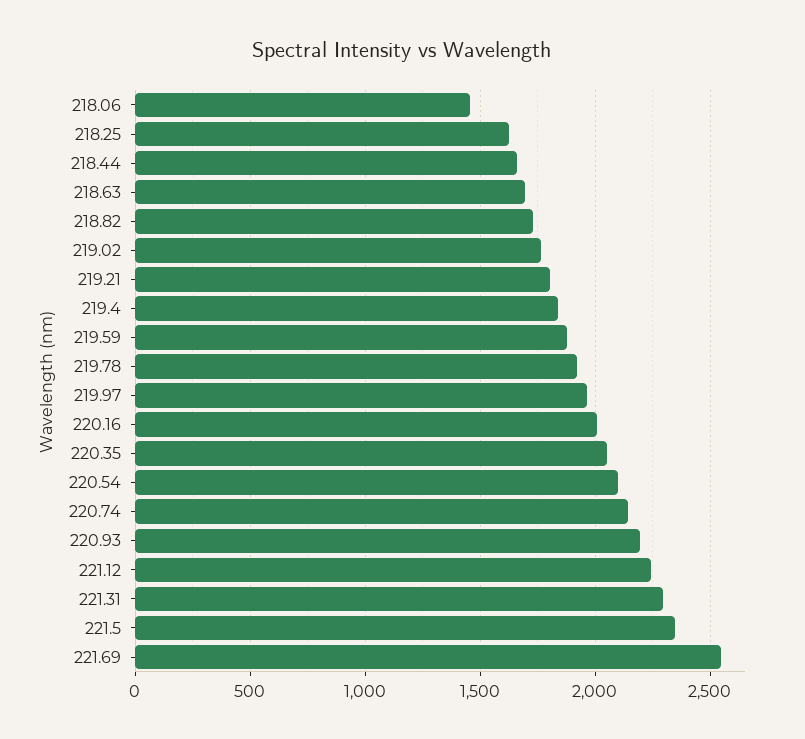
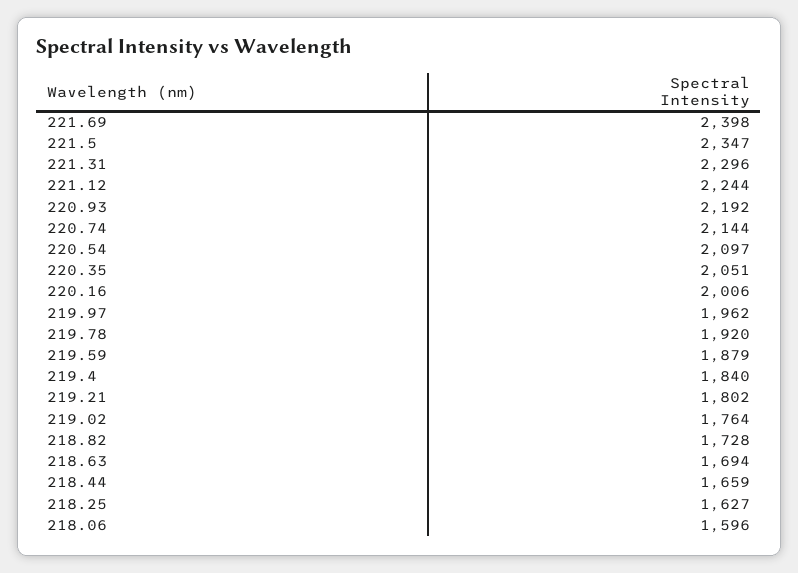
  {
-   "218.06": 1450,
+   "218.06": 1596,
    "218.25": 1627,
    "218.44": 1659,
    "218.63": 1694,
    "218.82": 1728,
    "219.02": 1764,
    "219.21": 1802,
    "219.4": 1840,
    "219.59": 1879,
    "219.78": 1920,
    "219.97": 1962,
    "220.16": 2006,
    "220.35": 2051,
    "220.54": 2097,
    "220.74": 2144,
    "220.93": 2192,
    "221.12": 2244,
    "221.31": 2296,
    "221.5": 2347,
-   "221.69": 2550
+   "221.69": 2398
  }

